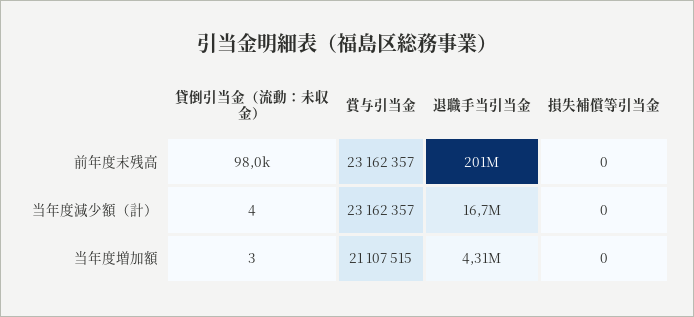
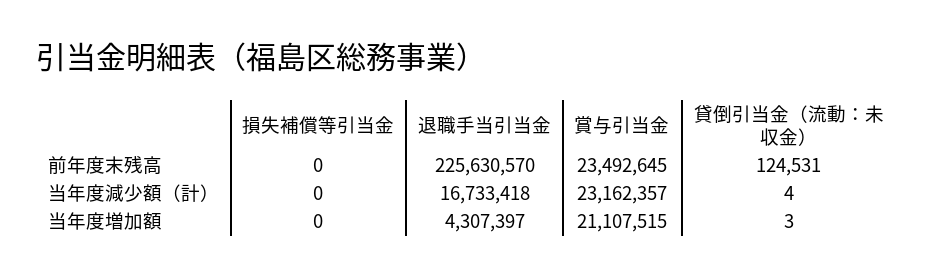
  {
    "貸倒引当金（流動：未収金）": {
-     "前年度末残高": 98000,
+     "前年度末残高": 124531,
      "当年度減少額（計）": 4,
      "当年度増加額": 3
    },
    "賞与引当金": {
-     "前年度末残高": 23162357,
+     "前年度末残高": 23492645,
      "当年度減少額（計）": 23162357,
      "当年度増加額": 21107515
    },
    "退職手当引当金": {
-     "前年度末残高": 201000000,
+     "前年度末残高": 225630570,
      "当年度減少額（計）": 16733418,
      "当年度増加額": 4307397
    },
    "損失補償等引当金": {
      "前年度末残高": 0,
      "当年度減少額（計）": 0,
      "当年度増加額": 0
    }
  }

